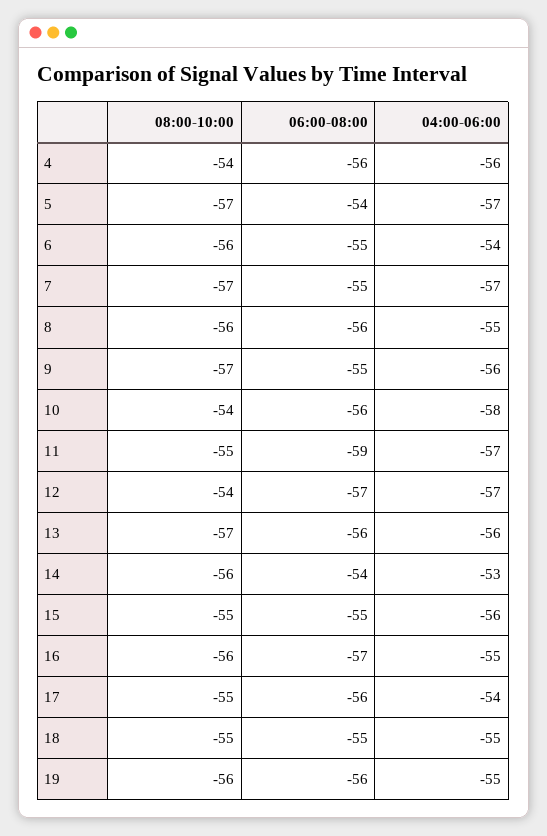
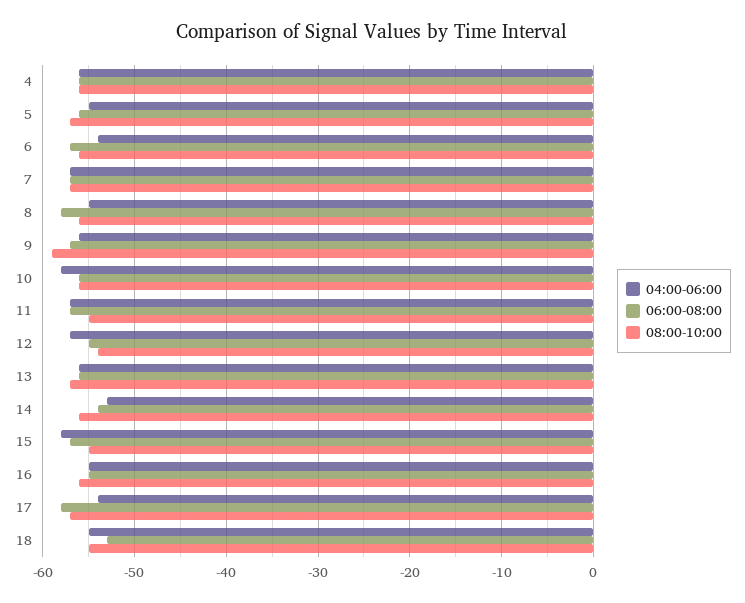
  {
    "08:00-10:00": {
-     "4": -54,
+     "4": -56,
      "5": -57,
      "6": -56,
      "7": -57,
      "8": -56,
-     "9": -57,
+     "9": -59,
-     "10": -54,
+     "10": -56,
      "11": -55,
      "12": -54,
      "13": -57,
      "14": -56,
      "15": -55,
      "16": -56,
-     "17": -55,
+     "17": -57,
-     "18": -55,
+     "18": -55
-     "19": -56
    },
    "06:00-08:00": {
      "4": -56,
-     "5": -54,
+     "5": -56,
-     "6": -55,
+     "6": -57,
-     "7": -55,
+     "7": -57,
-     "8": -56,
+     "8": -58,
-     "9": -55,
+     "9": -57,
      "10": -56,
-     "11": -59,
+     "11": -57,
-     "12": -57,
+     "12": -55,
      "13": -56,
      "14": -54,
-     "15": -55,
+     "15": -57,
-     "16": -57,
+     "16": -55,
-     "17": -56,
+     "17": -58,
-     "18": -55,
+     "18": -53
-     "19": -56
    },
    "04:00-06:00": {
      "4": -56,
-     "5": -57,
+     "5": -55,
      "6": -54,
      "7": -57,
      "8": -55,
      "9": -56,
      "10": -58,
      "11": -57,
      "12": -57,
      "13": -56,
      "14": -53,
-     "15": -56,
+     "15": -58,
      "16": -55,
      "17": -54,
-     "18": -55,
+     "18": -55
-     "19": -55
    }
  }

